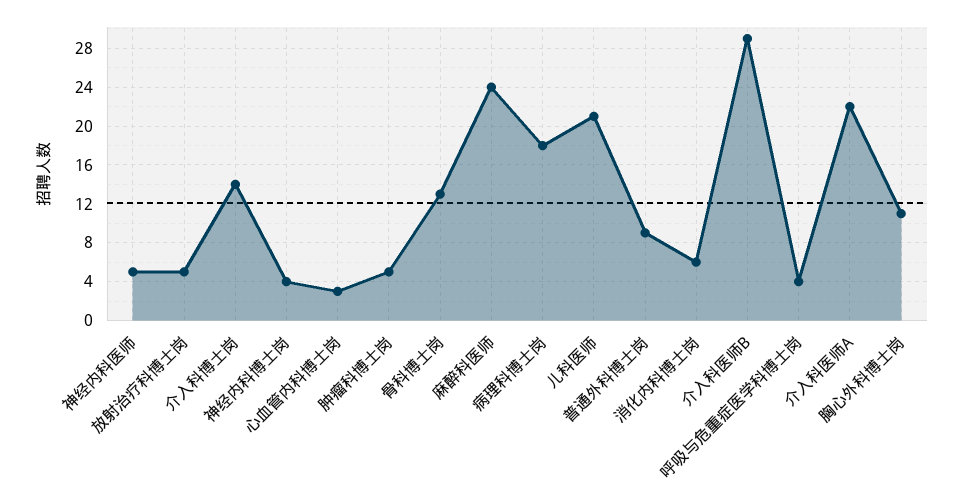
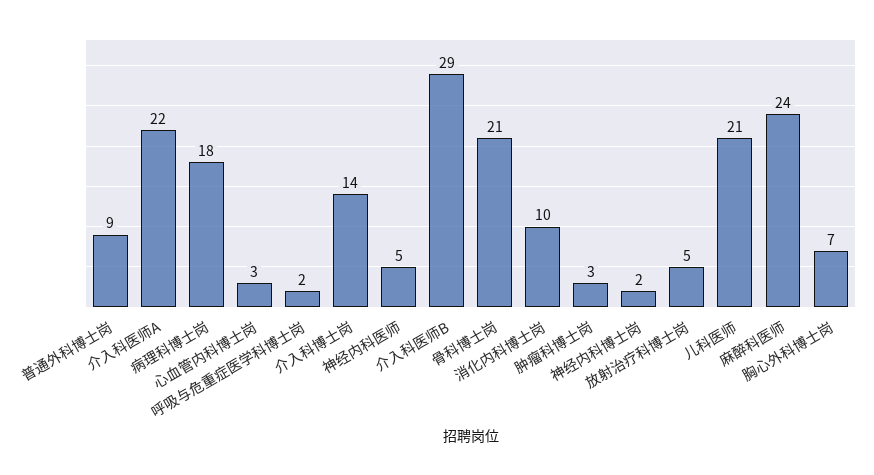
  {
    "神经内科医师": 5,
    "放射治疗科博士岗": 5,
    "介入科博士岗": 14,
-   "神经内科博士岗": 4,
+   "神经内科博士岗": 2,
    "心血管内科博士岗": 3,
-   "肿瘤科博士岗": 5,
+   "肿瘤科博士岗": 3,
-   "骨科博士岗": 13,
+   "骨科博士岗": 21,
    "麻醉科医师": 24,
    "病理科博士岗": 18,
    "儿科医师": 21,
    "普通外科博士岗": 9,
-   "消化内科博士岗": 6,
+   "消化内科博士岗": 10,
    "介入科医师B": 29,
-   "呼吸与危重症医学科博士岗": 4,
+   "呼吸与危重症医学科博士岗": 2,
    "介入科医师A": 22,
-   "胸心外科博士岗": 11
+   "胸心外科博士岗": 7
  }

